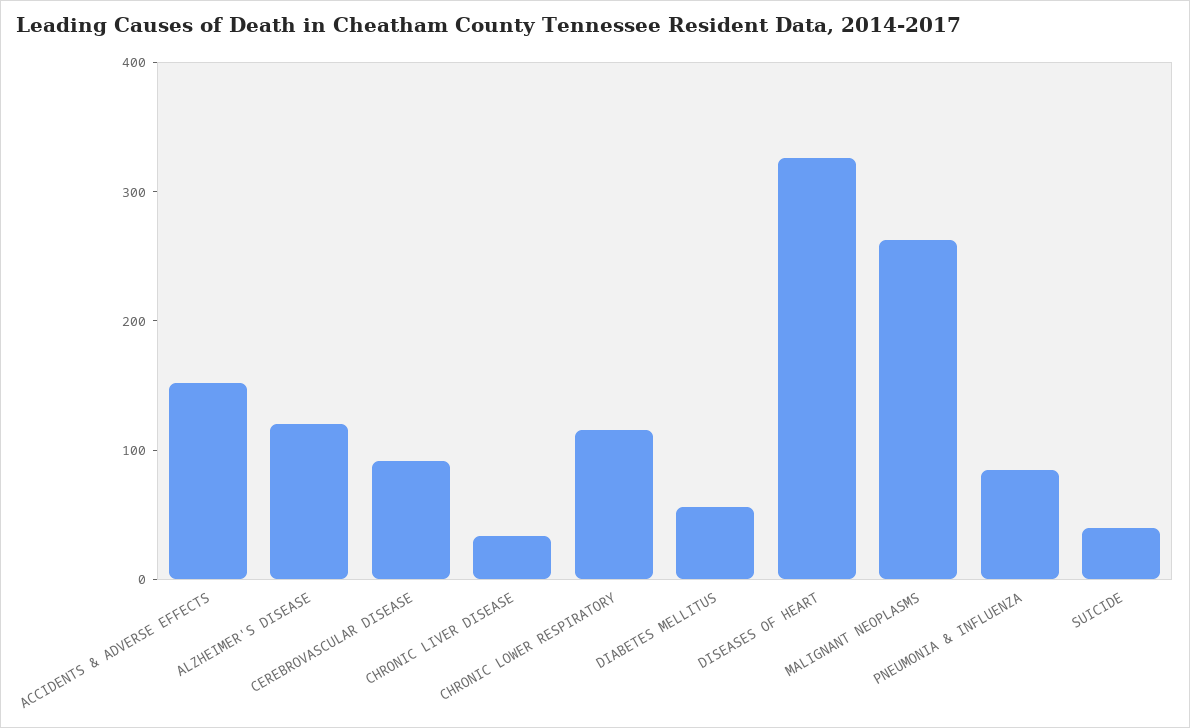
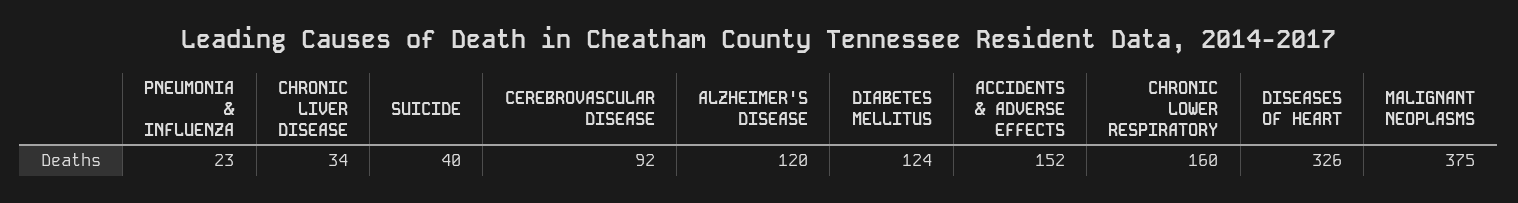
  {
    "ACCIDENTS & ADVERSE EFFECTS": 152,
    "ALZHEIMER'S DISEASE": 120,
    "CEREBROVASCULAR DISEASE": 92,
    "CHRONIC LIVER DISEASE": 34,
-   "CHRONIC LOWER RESPIRATORY": 120,
+   "CHRONIC LOWER RESPIRATORY": 160,
-   "DIABETES MELLITUS": 60,
+   "DIABETES MELLITUS": 124,
    "DISEASES OF HEART": 326,
-   "MALIGNANT NEOPLASMS": 260,
+   "MALIGNANT NEOPLASMS": 375,
-   "PNEUMONIA & INFLUENZA": 80,
+   "PNEUMONIA & INFLUENZA": 23,
    "SUICIDE": 40
  }

